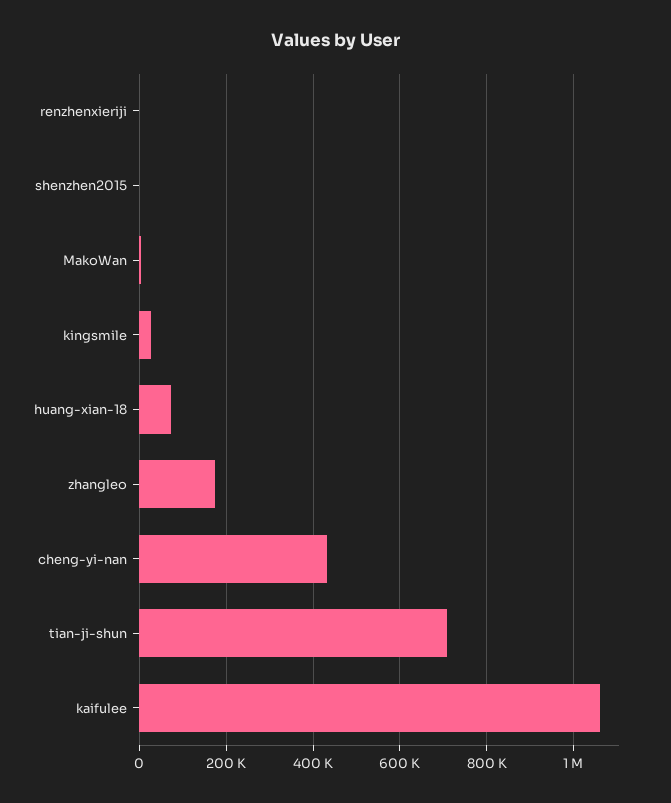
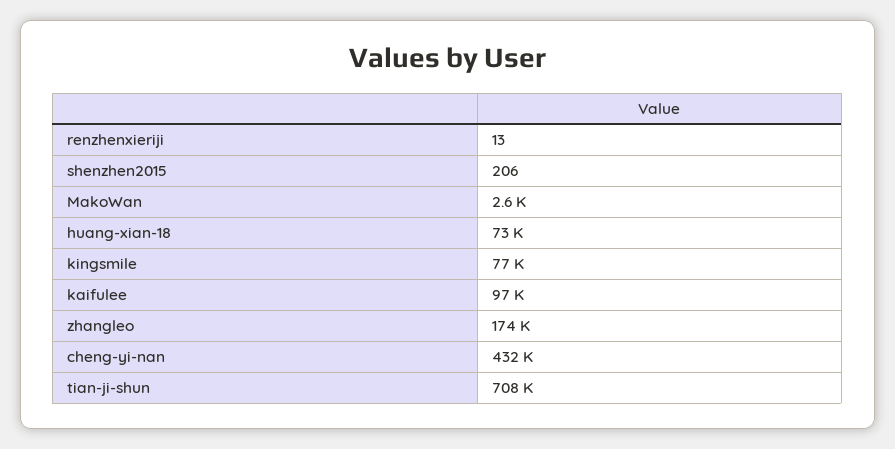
  {
    "renzhenxieriji": 13,
    "shenzhen2015": 206,
    "MakoWan": 2600,
-   "kingsmile": 20000,
+   "kingsmile": 77000,
    "huang-xian-18": 73000,
    "zhangleo": 174000,
    "cheng-yi-nan": 432000,
    "tian-ji-shun": 708000,
-   "kaifulee": 1060000
+   "kaifulee": 97000
  }

